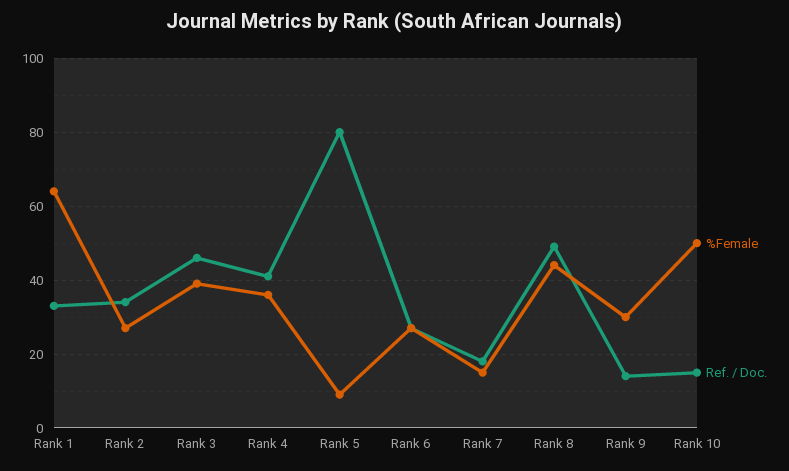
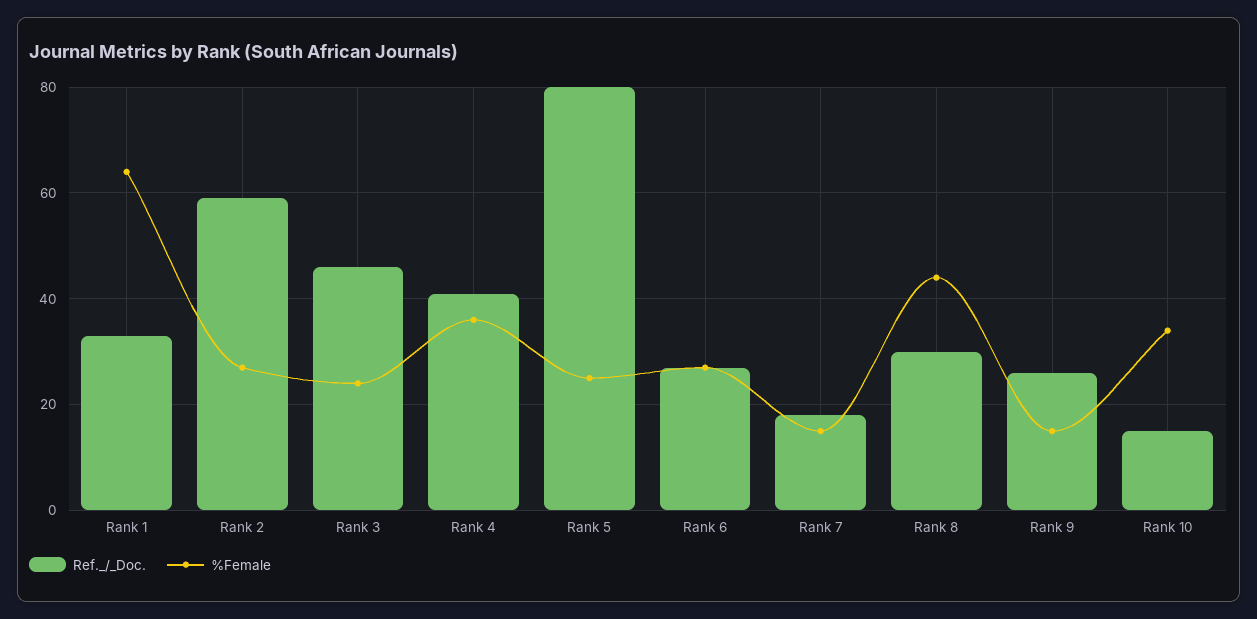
  {
    "%Female": {
      "Rank 1": 65,
      "Rank 2": 25,
-     "Rank 3": 40,
+     "Rank 3": 25,
      "Rank 4": 35,
-     "Rank 5": 10,
+     "Rank 5": 25,
      "Rank 6": 25,
      "Rank 7": 15,
      "Rank 8": 45,
-     "Rank 9": 30,
+     "Rank 9": 15,
-     "Rank 10": 50
+     "Rank 10": 35
    },
    "Ref. / Doc.": {
      "Rank 1": 35,
-     "Rank 2": 35,
+     "Rank 2": 60,
      "Rank 3": 45,
      "Rank 4": 40,
      "Rank 5": 80,
      "Rank 6": 25,
      "Rank 7": 20,
-     "Rank 8": 50,
+     "Rank 8": 30,
-     "Rank 9": 15,
+     "Rank 9": 25,
      "Rank 10": 15
    }
  }

